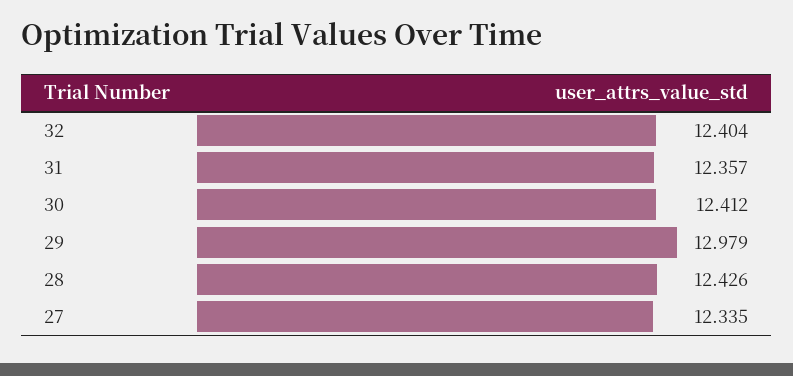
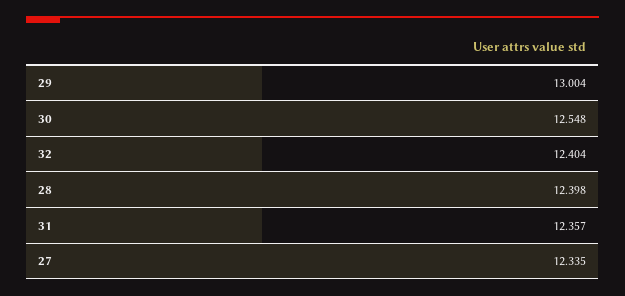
  {
    "32": 12.404,
    "31": 12.357,
-   "30": 12.412,
+   "30": 12.548,
-   "29": 12.979,
+   "29": 13.004,
-   "28": 12.426,
+   "28": 12.398,
    "27": 12.335
  }

